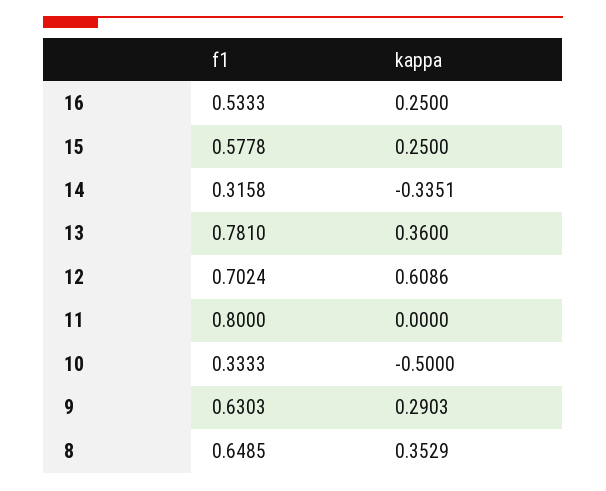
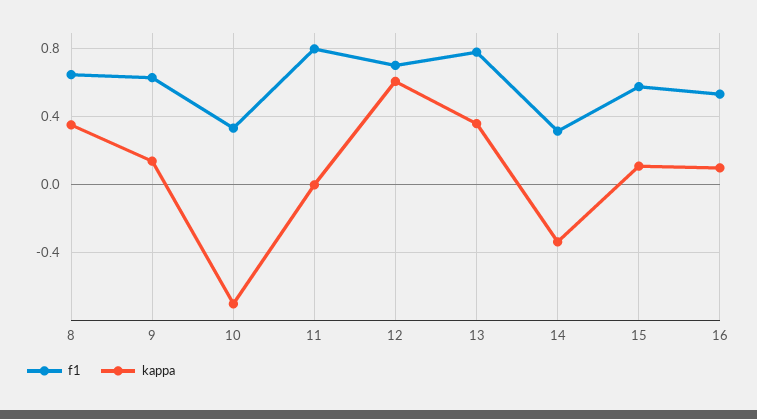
  {
    "f1": {
      "16": 0.5333,
      "15": 0.5778,
      "14": 0.3158,
      "13": 0.781,
      "12": 0.7024,
      "11": 0.8,
      "10": 0.3333,
      "9": 0.6303,
      "8": 0.6485
    },
    "kappa": {
-     "16": 0.25,
+     "16": 0.1,
-     "15": 0.25,
+     "15": 0.1,
      "14": -0.3351,
      "13": 0.36,
      "12": 0.6086,
      "11": 0,
-     "10": -0.5,
+     "10": -0.7,
-     "9": 0.2903,
+     "9": 0.15,
      "8": 0.3529
    }
  }

